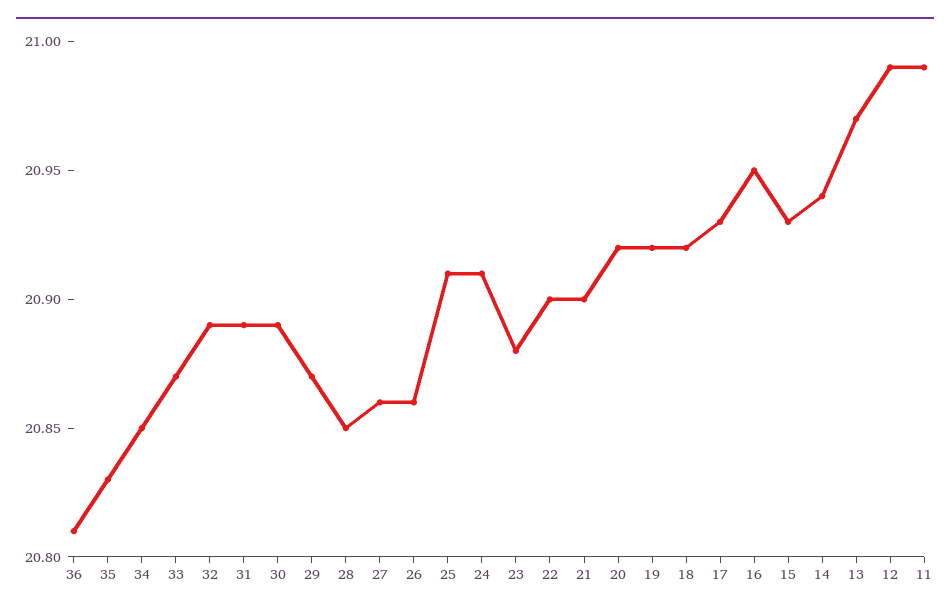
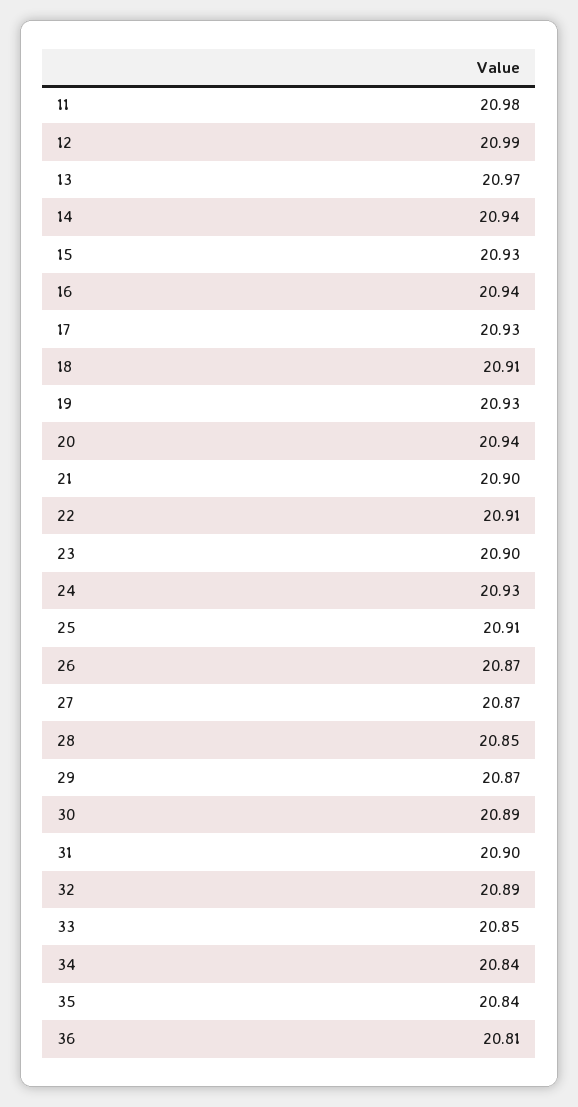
  {
    "36": 20.81,
-   "35": 20.83,
+   "35": 20.84,
-   "34": 20.85,
+   "34": 20.84,
-   "33": 20.87,
+   "33": 20.85,
    "32": 20.89,
-   "31": 20.89,
+   "31": 20.9,
    "30": 20.89,
    "29": 20.87,
    "28": 20.85,
-   "27": 20.86,
+   "27": 20.87,
-   "26": 20.86,
+   "26": 20.87,
    "25": 20.91,
-   "24": 20.91,
+   "24": 20.93,
-   "23": 20.88,
+   "23": 20.9,
-   "22": 20.9,
+   "22": 20.91,
    "21": 20.9,
-   "20": 20.92,
+   "20": 20.94,
-   "19": 20.92,
+   "19": 20.93,
-   "18": 20.92,
+   "18": 20.91,
    "17": 20.93,
-   "16": 20.95,
+   "16": 20.94,
    "15": 20.93,
    "14": 20.94,
    "13": 20.97,
    "12": 20.99,
-   "11": 20.99
+   "11": 20.98
  }

